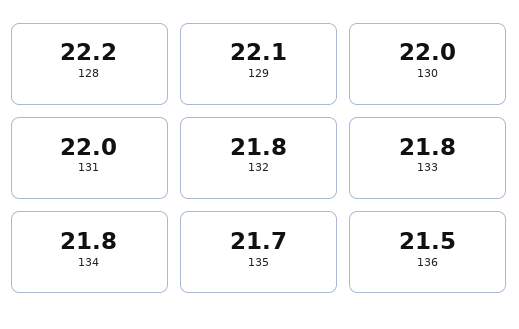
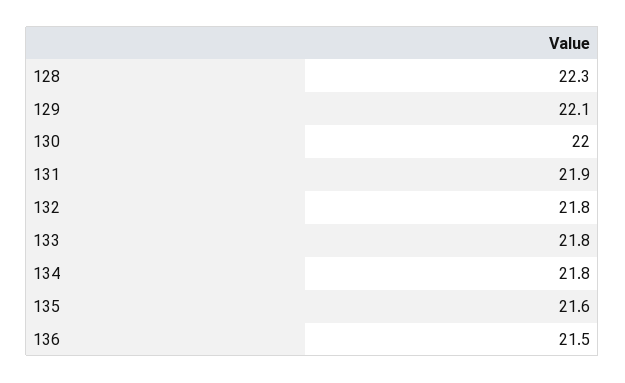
  {
-   "128": 22.2,
+   "128": 22.3,
    "129": 22.1,
    "130": 22,
-   "131": 22,
+   "131": 21.9,
    "132": 21.8,
    "133": 21.8,
    "134": 21.8,
-   "135": 21.7,
+   "135": 21.6,
    "136": 21.5
  }

